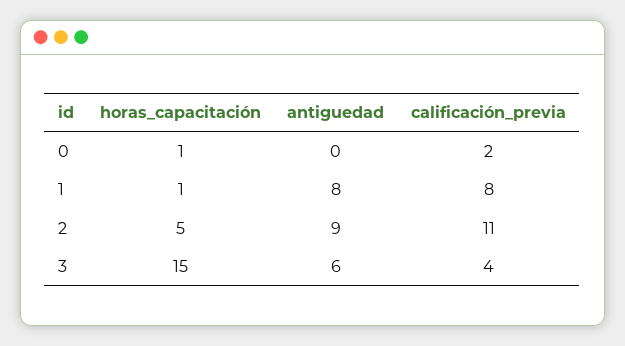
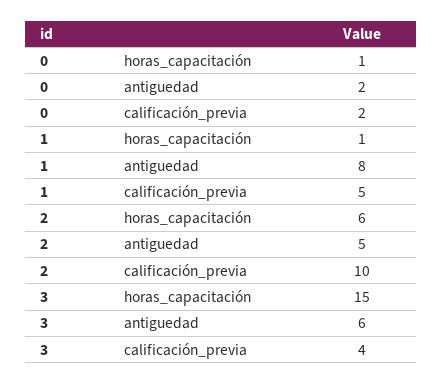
  {
    "horas_capacitación": {
      "0": 1,
      "1": 1,
-     "2": 5,
+     "2": 6,
      "3": 15
    },
    "antiguedad": {
-     "0": 0,
+     "0": 2,
      "1": 8,
-     "2": 9,
+     "2": 5,
      "3": 6
    },
    "calificación_previa": {
      "0": 2,
-     "1": 8,
+     "1": 5,
-     "2": 11,
+     "2": 10,
      "3": 4
    }
  }

